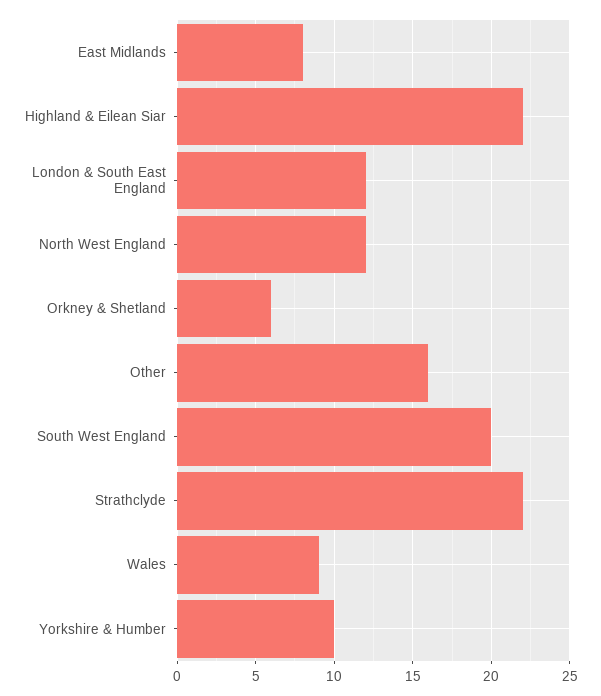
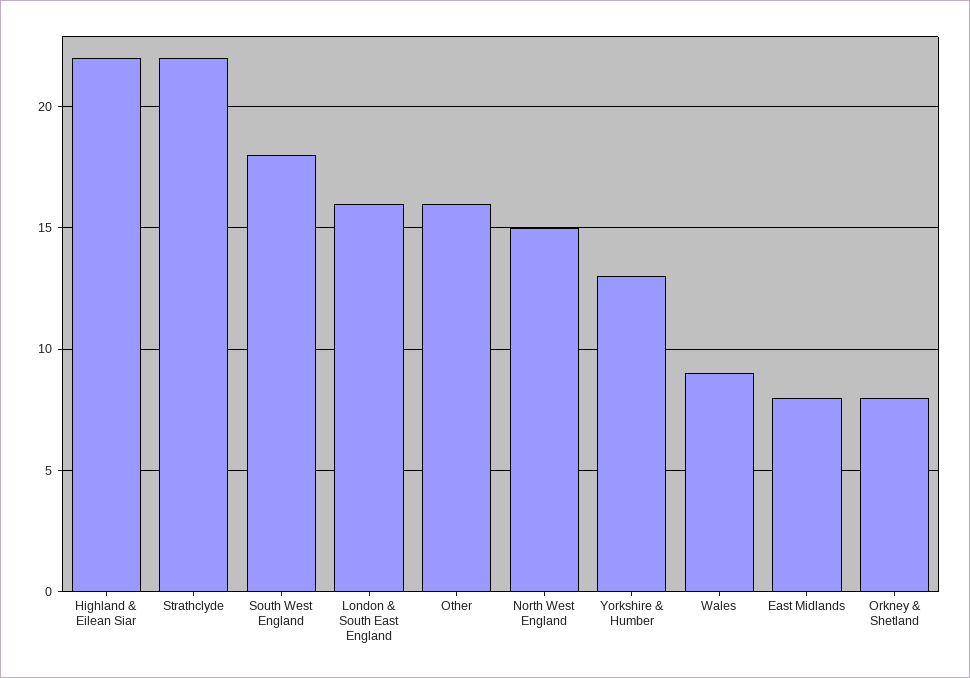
  {
    "East Midlands": 8,
    "Highland & Eilean Siar": 22,
-   "London & South East England": 12,
+   "London & South East England": 16,
-   "North West England": 12,
+   "North West England": 15,
-   "Orkney & Shetland": 6,
+   "Orkney & Shetland": 8,
    "Other": 16,
-   "South West England": 20,
+   "South West England": 18,
    "Strathclyde": 22,
    "Wales": 9,
-   "Yorkshire & Humber": 10
+   "Yorkshire & Humber": 13
  }

